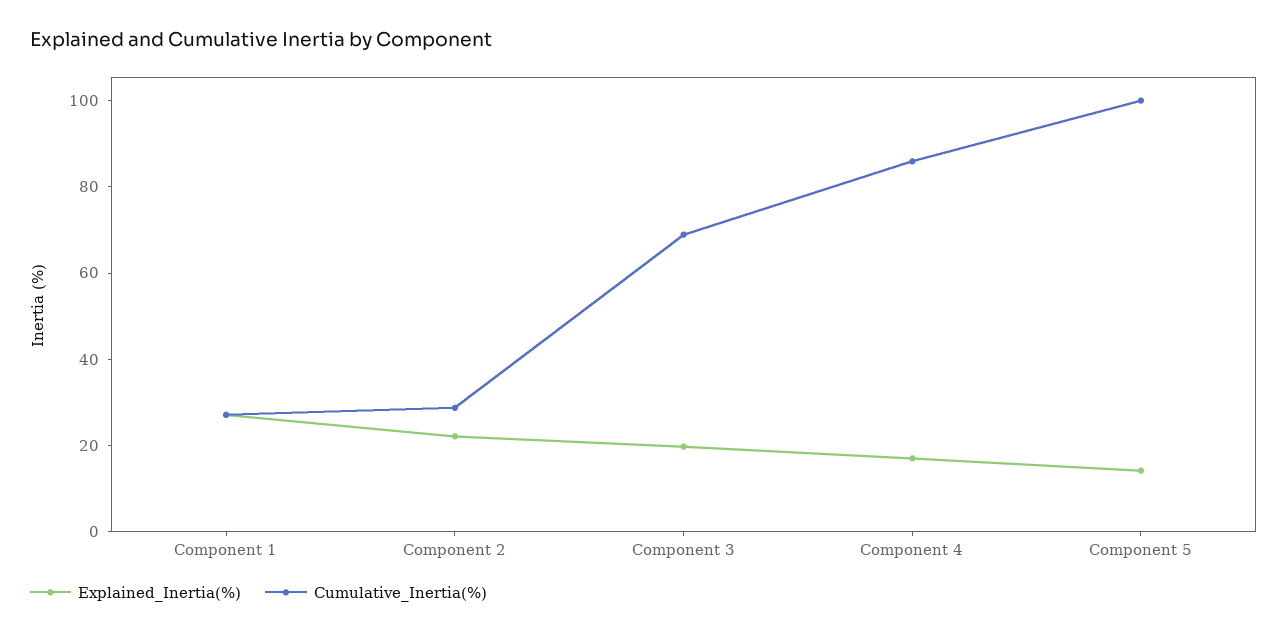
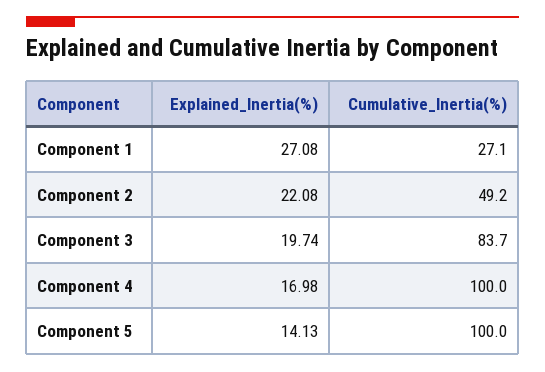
  {
    "Explained_Inertia(%)": {
      "Component 1": 27.08,
      "Component 2": 22.08,
      "Component 3": 19.74,
      "Component 4": 16.98,
      "Component 5": 14.13
    },
    "Cumulative_Inertia(%)": {
      "Component 1": 27.1,
-     "Component 2": 30,
+     "Component 2": 49.2,
-     "Component 3": 70,
+     "Component 3": 83.7,
-     "Component 4": 85,
+     "Component 4": 100,
      "Component 5": 100
    }
  }

